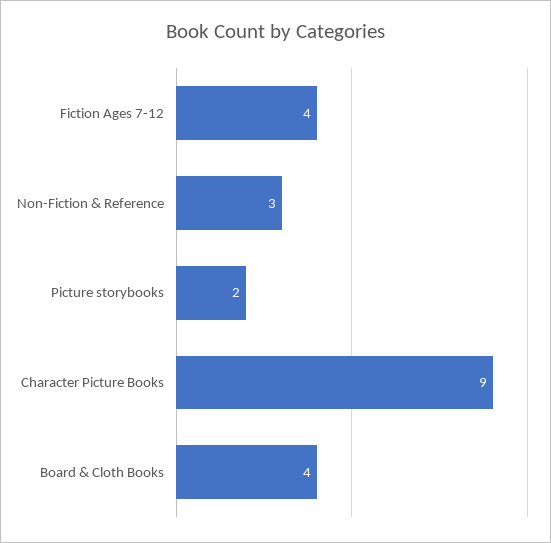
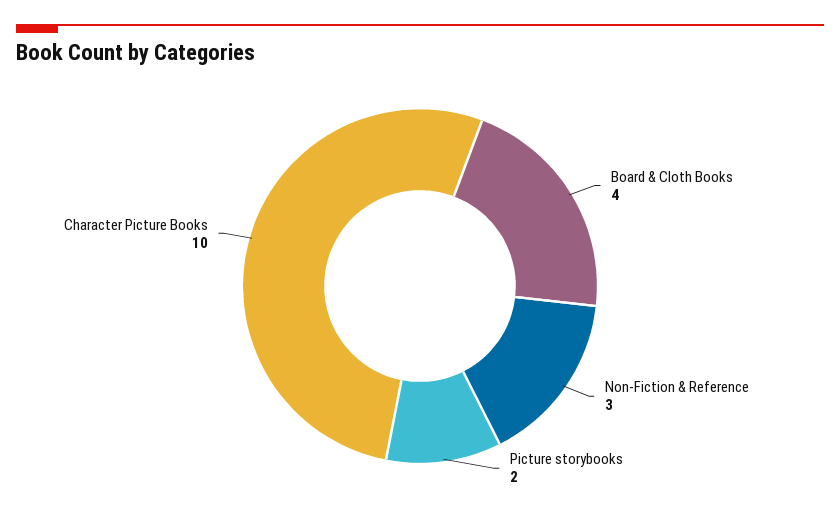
  {
-   "Fiction Ages 7-12": 4,
    "Non-Fiction & Reference": 3,
    "Picture storybooks": 2,
-   "Character Picture Books": 9,
+   "Character Picture Books": 10,
    "Board & Cloth Books": 4
  }

